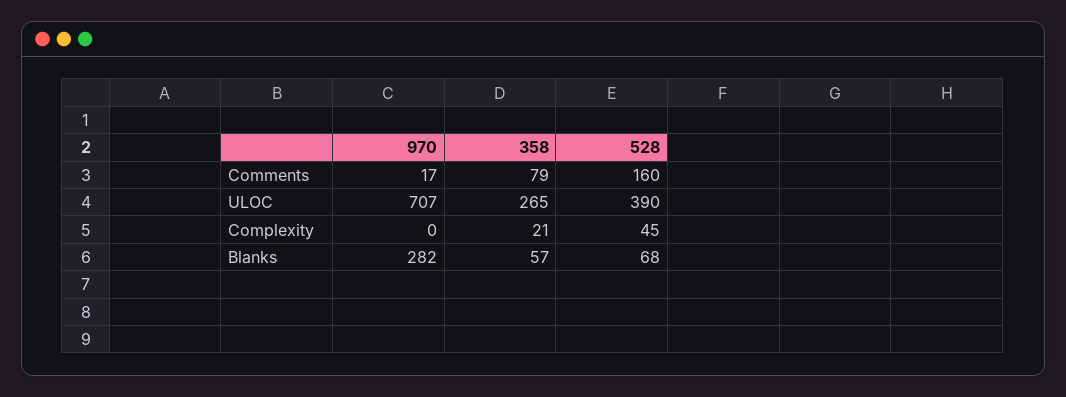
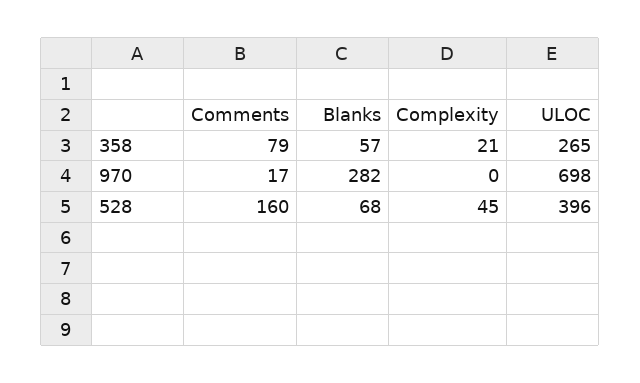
  {
    "970": {
      "Comments": 17,
-     "ULOC": 707,
+     "ULOC": 698,
      "Complexity": 0,
      "Blanks": 282
    },
    "358": {
      "Comments": 79,
      "ULOC": 265,
      "Complexity": 21,
      "Blanks": 57
    },
    "528": {
      "Comments": 160,
-     "ULOC": 390,
+     "ULOC": 396,
      "Complexity": 45,
      "Blanks": 68
    }
  }

